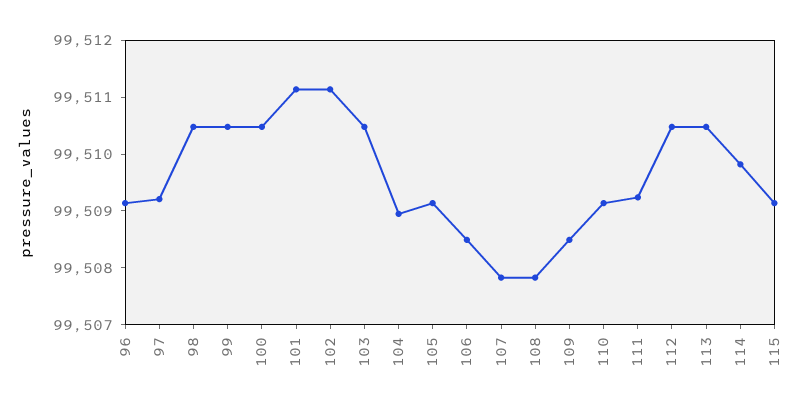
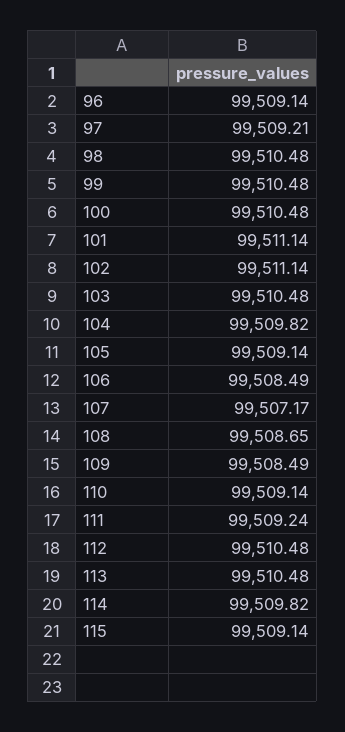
  {
    "96": 99509.14,
    "97": 99509.21,
    "98": 99510.48,
    "99": 99510.48,
    "100": 99510.48,
    "101": 99511.14,
    "102": 99511.14,
    "103": 99510.48,
-   "104": 99509,
+   "104": 99509.82,
    "105": 99509.14,
    "106": 99508.49,
-   "107": 99507.8,
+   "107": 99507.17,
-   "108": 99507.8,
+   "108": 99508.65,
    "109": 99508.49,
    "110": 99509.14,
    "111": 99509.24,
    "112": 99510.48,
    "113": 99510.48,
    "114": 99509.82,
    "115": 99509.14
  }

